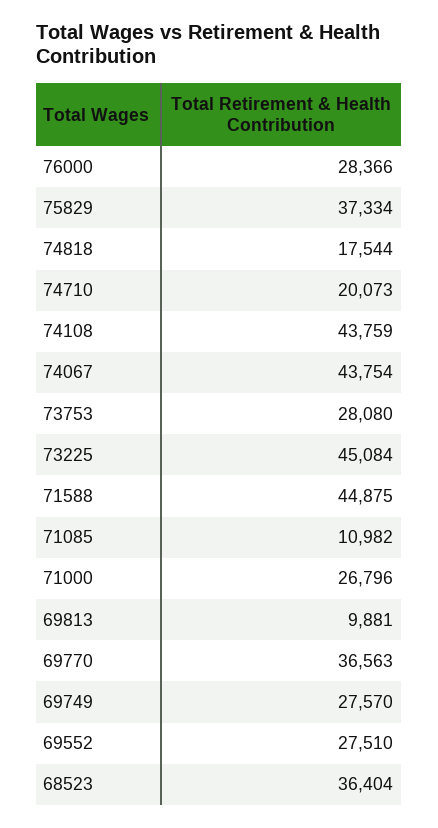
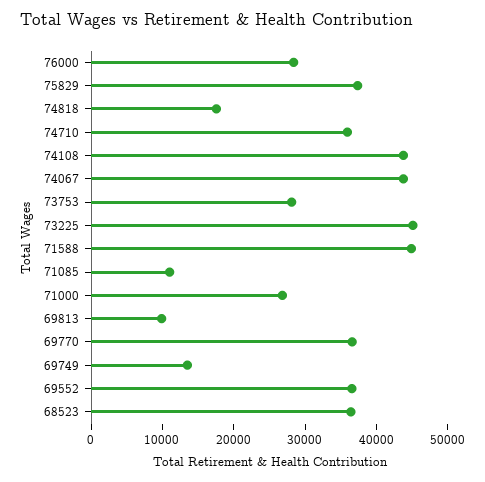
  {
    "76000": 28366,
    "75829": 37334,
    "74818": 17544,
-   "74710": 20073,
+   "74710": 36000,
    "74108": 43759,
    "74067": 43754,
    "73753": 28080,
    "73225": 45084,
    "71588": 44875,
    "71085": 10982,
    "71000": 26796,
    "69813": 9881,
    "69770": 36563,
-   "69749": 27570,
+   "69749": 14000,
-   "69552": 27510,
+   "69552": 36000,
    "68523": 36404
  }

